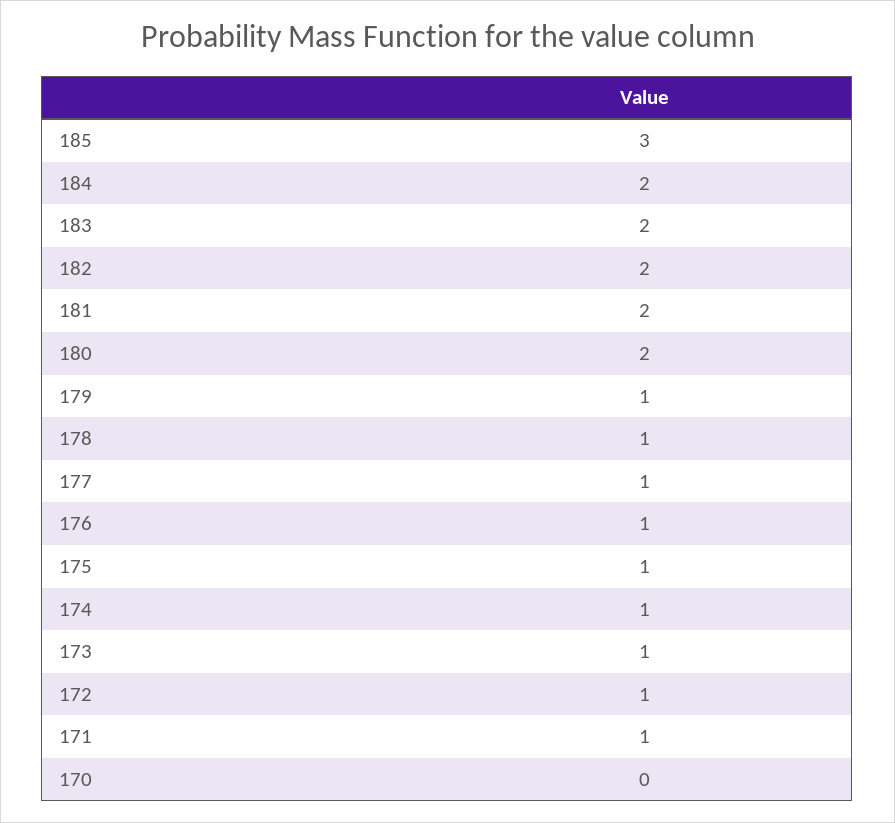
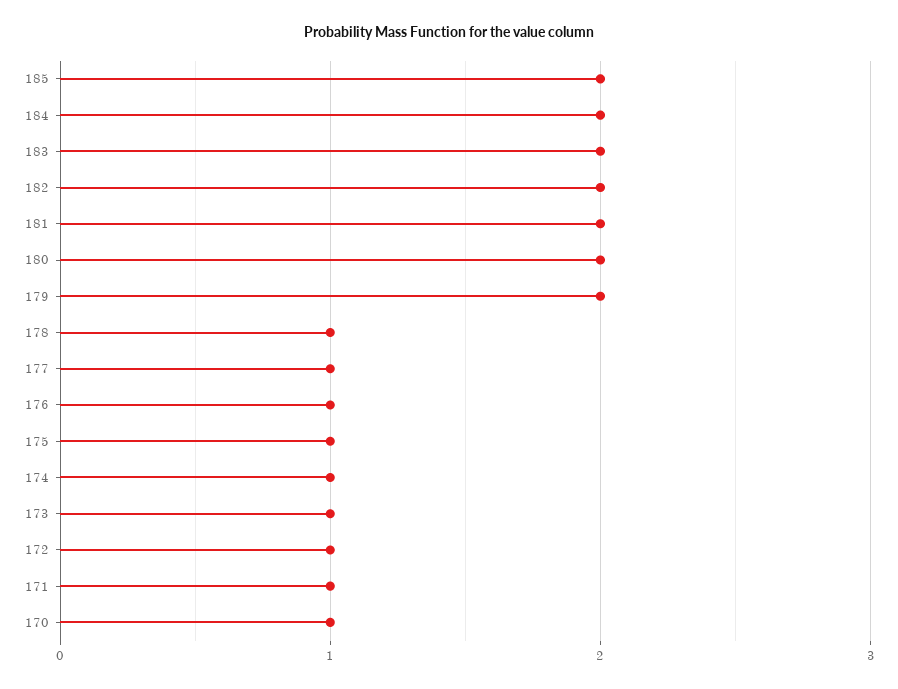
  {
-   "185": 3,
+   "185": 2,
    "184": 2,
    "183": 2,
    "182": 2,
    "181": 2,
    "180": 2,
-   "179": 1,
+   "179": 2,
    "178": 1,
    "177": 1,
    "176": 1,
    "175": 1,
    "174": 1,
    "173": 1,
    "172": 1,
    "171": 1,
-   "170": 0
+   "170": 1
  }

